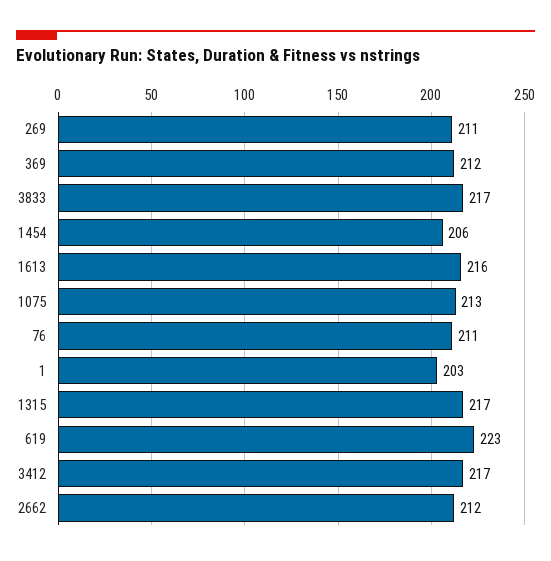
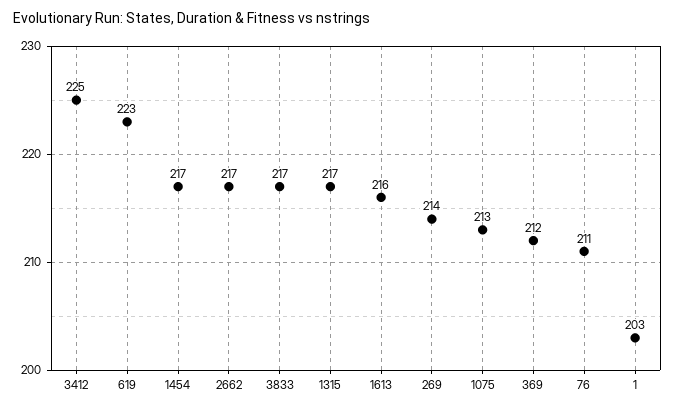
  {
-   "269": 211,
+   "269": 214,
    "369": 212,
    "3833": 217,
-   "1454": 206,
+   "1454": 217,
    "1613": 216,
    "1075": 213,
    "76": 211,
    "1": 203,
    "1315": 217,
    "619": 223,
-   "3412": 217,
+   "3412": 225,
-   "2662": 212
+   "2662": 217
  }

